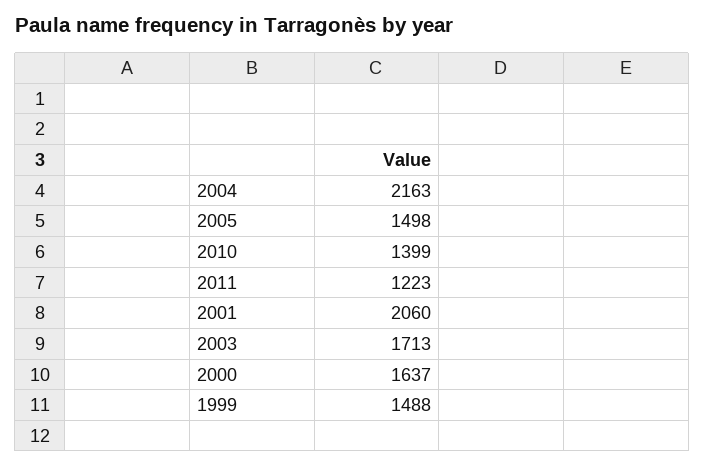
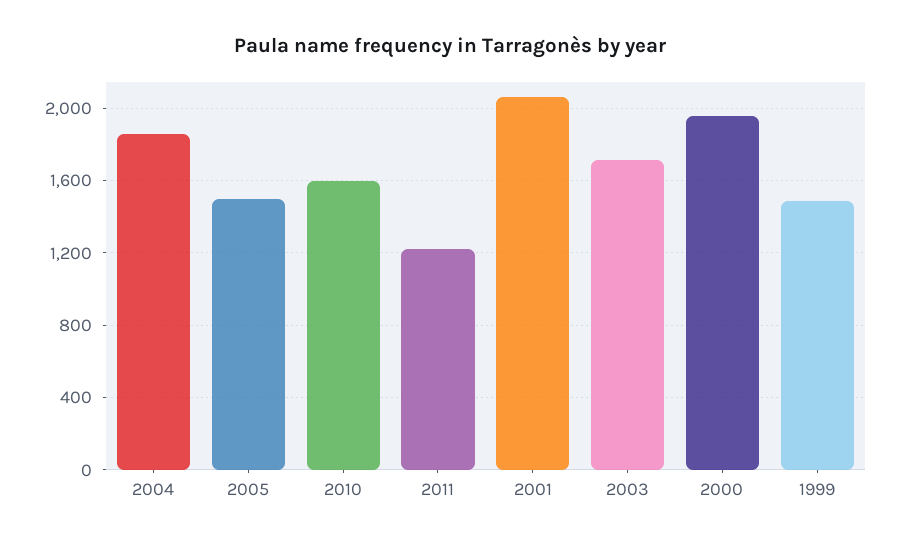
  {
-   "2004": 2163,
+   "2004": 1850,
    "2005": 1498,
-   "2010": 1399,
+   "2010": 1600,
    "2011": 1223,
    "2001": 2060,
    "2003": 1713,
-   "2000": 1637,
+   "2000": 1950,
    "1999": 1488
  }

